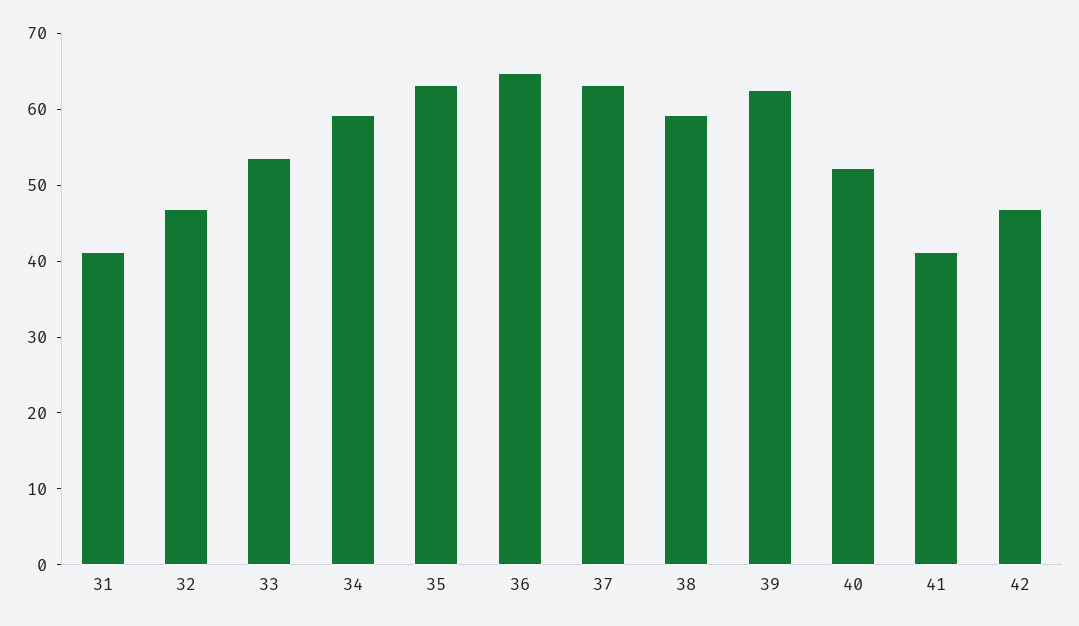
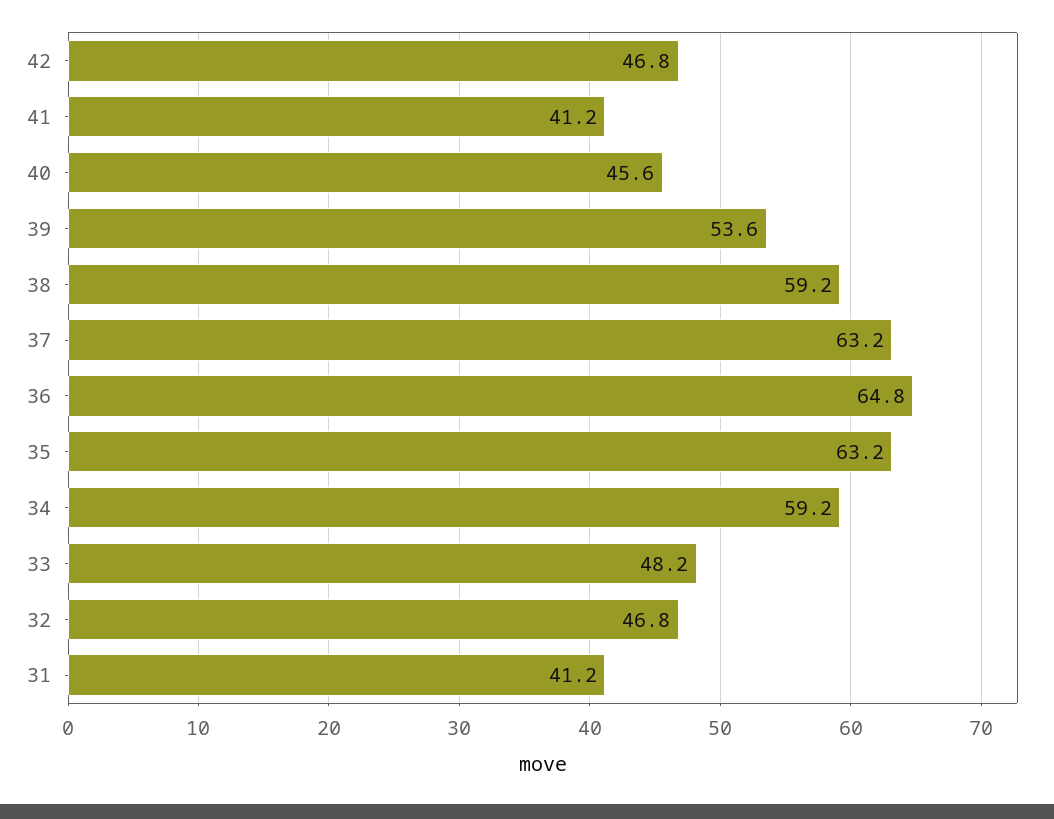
  {
    "31": 41.2,
    "32": 46.8,
-   "33": 54,
+   "33": 48.2,
    "34": 59.2,
    "35": 63.2,
    "36": 64.8,
    "37": 63.2,
    "38": 59.2,
-   "39": 62,
+   "39": 53.6,
-   "40": 52,
+   "40": 45.6,
    "41": 41.2,
    "42": 46.8
  }

